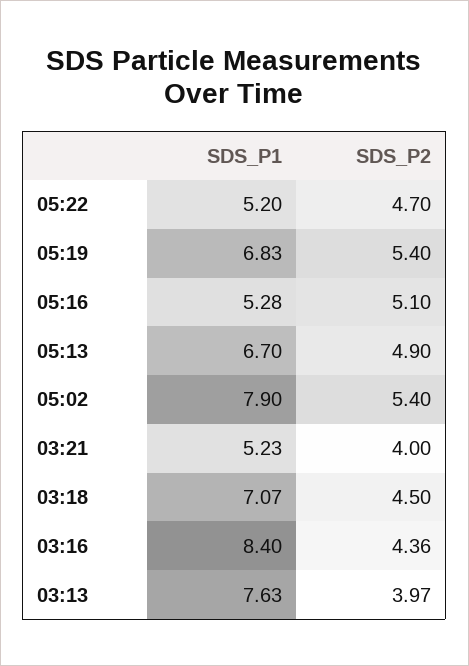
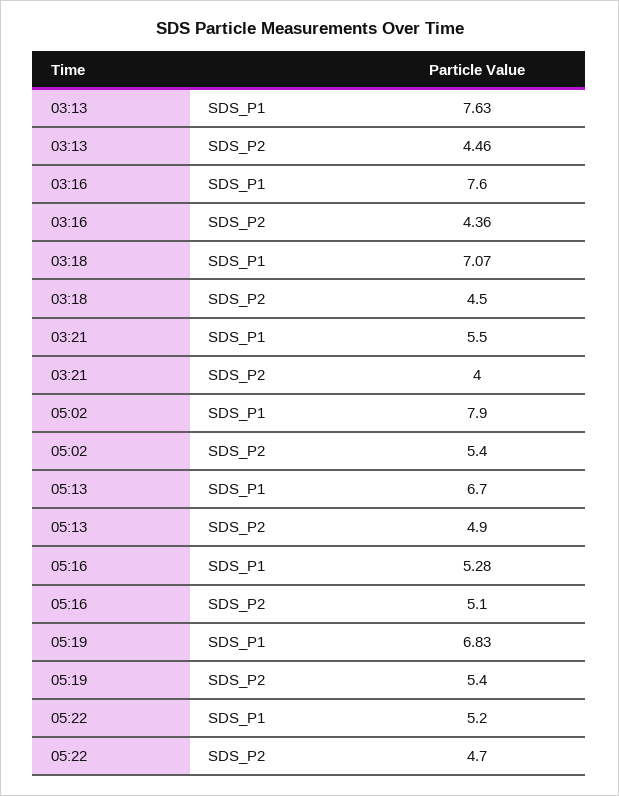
  {
    "SDS_P1": {
      "05:22": 5.2,
      "05:19": 6.83,
      "05:16": 5.28,
      "05:13": 6.7,
      "05:02": 7.9,
-     "03:21": 5.23,
+     "03:21": 5.5,
      "03:18": 7.07,
-     "03:16": 8.4,
+     "03:16": 7.6,
      "03:13": 7.63
    },
    "SDS_P2": {
      "05:22": 4.7,
      "05:19": 5.4,
      "05:16": 5.1,
      "05:13": 4.9,
      "05:02": 5.4,
      "03:21": 4,
      "03:18": 4.5,
      "03:16": 4.36,
-     "03:13": 3.97
+     "03:13": 4.46
    }
  }

